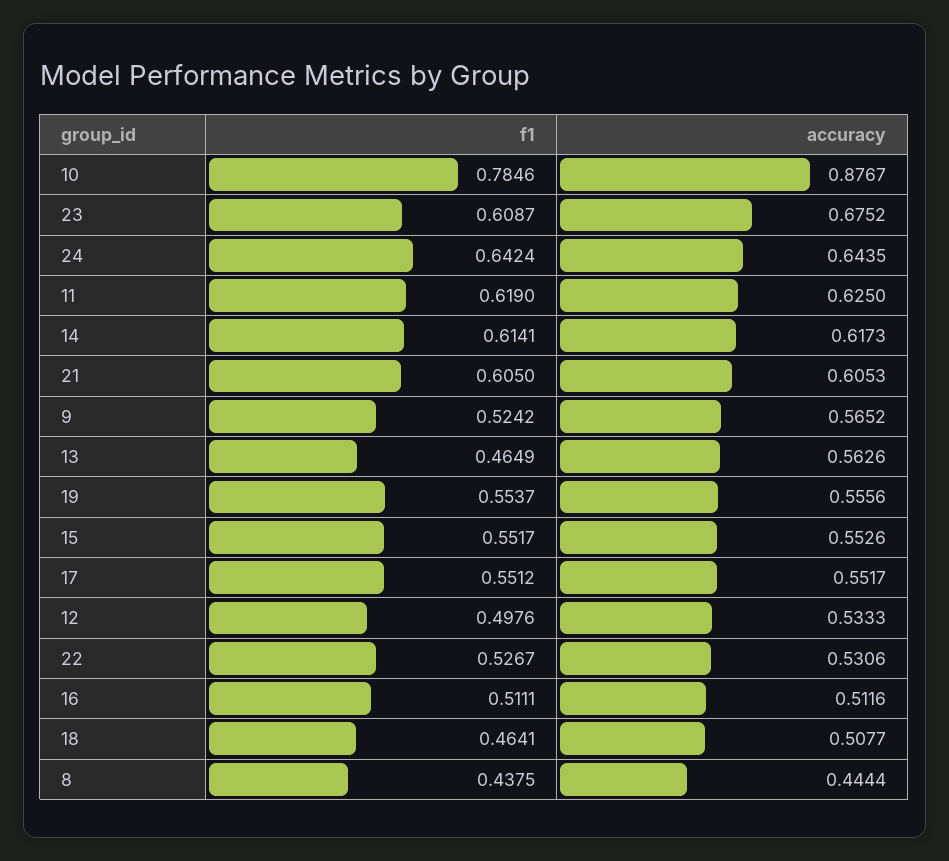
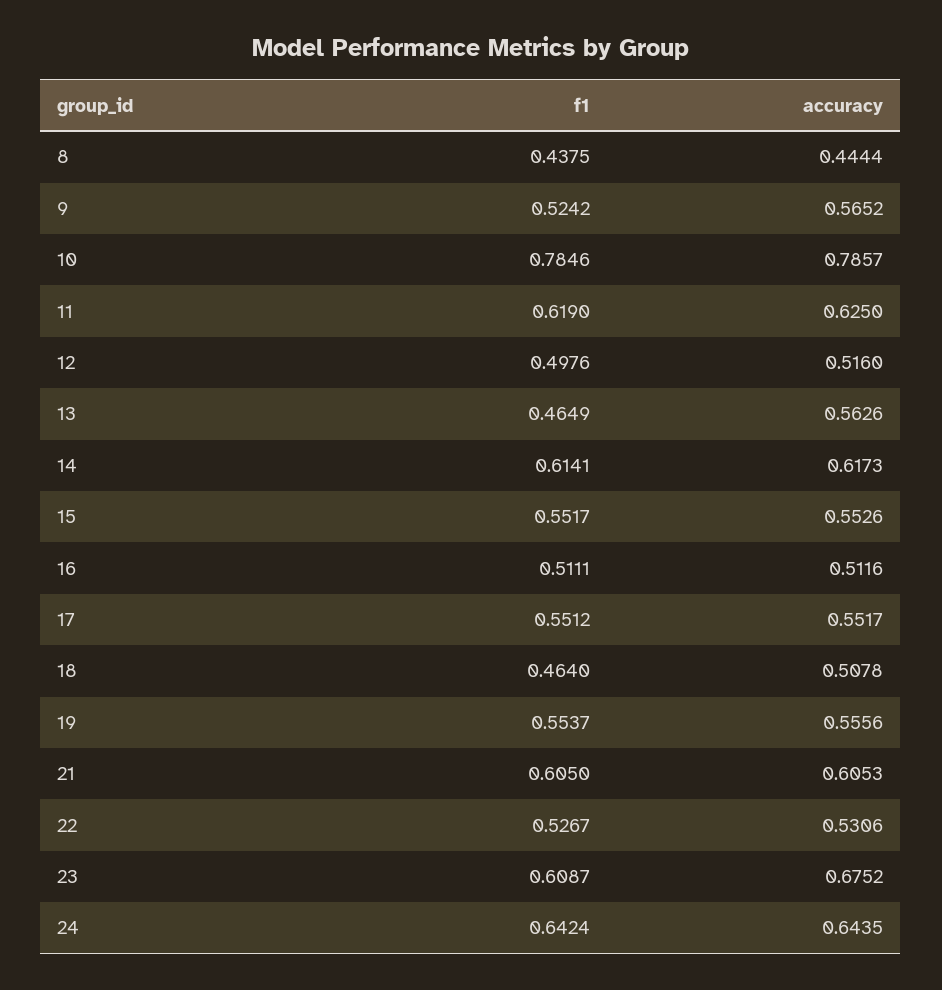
  {
    "f1": {
      "10": 0.7846,
      "23": 0.6087,
      "24": 0.6424,
      "11": 0.619,
      "14": 0.6141,
      "21": 0.605,
      "9": 0.5242,
      "13": 0.4649,
      "19": 0.5537,
      "15": 0.5517,
      "17": 0.5512,
      "12": 0.4976,
      "22": 0.5267,
      "16": 0.5111,
-     "18": 0.4641,
+     "18": 0.464,
      "8": 0.4375
    },
    "accuracy": {
-     "10": 0.8767,
+     "10": 0.7857,
      "23": 0.6752,
      "24": 0.6435,
      "11": 0.625,
      "14": 0.6173,
      "21": 0.6053,
      "9": 0.5652,
      "13": 0.5626,
      "19": 0.5556,
      "15": 0.5526,
      "17": 0.5517,
-     "12": 0.5333,
+     "12": 0.516,
      "22": 0.5306,
      "16": 0.5116,
-     "18": 0.5077,
+     "18": 0.5078,
      "8": 0.4444
    }
  }

